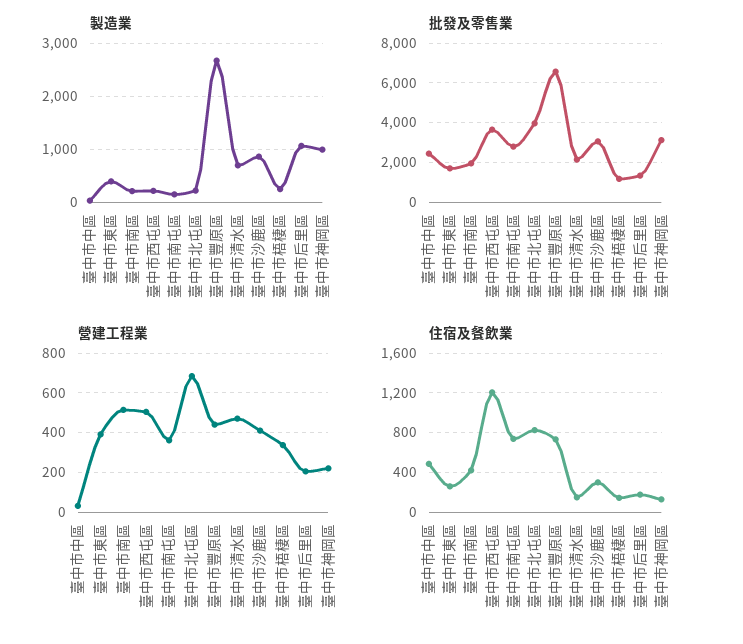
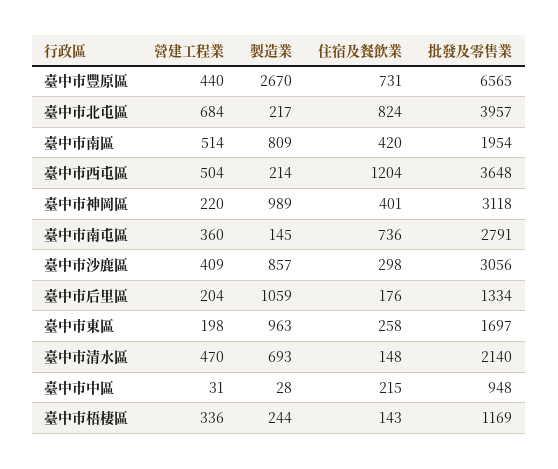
  {
    "製造業": {
      "臺中市中區": 28,
-     "臺中市東區": 400,
+     "臺中市東區": 963,
-     "臺中市南區": 200,
+     "臺中市南區": 809,
      "臺中市西屯區": 214,
      "臺中市南屯區": 145,
      "臺中市北屯區": 217,
      "臺中市豐原區": 2670,
      "臺中市清水區": 693,
      "臺中市沙鹿區": 857,
      "臺中市梧棲區": 244,
      "臺中市后里區": 1059,
      "臺中市神岡區": 989
    },
    "批發及零售業": {
-     "臺中市中區": 2500,
+     "臺中市中區": 948,
      "臺中市東區": 1697,
      "臺中市南區": 1954,
      "臺中市西屯區": 3648,
      "臺中市南屯區": 2791,
      "臺中市北屯區": 3957,
      "臺中市豐原區": 6565,
      "臺中市清水區": 2140,
      "臺中市沙鹿區": 3056,
      "臺中市梧棲區": 1169,
      "臺中市后里區": 1334,
      "臺中市神岡區": 3118
    },
    "營建工程業": {
      "臺中市中區": 31,
-     "臺中市東區": 400,
+     "臺中市東區": 198,
      "臺中市南區": 514,
      "臺中市西屯區": 504,
      "臺中市南屯區": 360,
      "臺中市北屯區": 684,
      "臺中市豐原區": 440,
      "臺中市清水區": 470,
      "臺中市沙鹿區": 409,
      "臺中市梧棲區": 336,
      "臺中市后里區": 204,
      "臺中市神岡區": 220
    },
    "住宿及餐飲業": {
-     "臺中市中區": 500,
+     "臺中市中區": 215,
      "臺中市東區": 258,
      "臺中市南區": 420,
      "臺中市西屯區": 1204,
      "臺中市南屯區": 736,
      "臺中市北屯區": 824,
      "臺中市豐原區": 731,
      "臺中市清水區": 148,
      "臺中市沙鹿區": 298,
      "臺中市梧棲區": 143,
      "臺中市后里區": 176,
-     "臺中市神岡區": 100
+     "臺中市神岡區": 401
    }
  }

